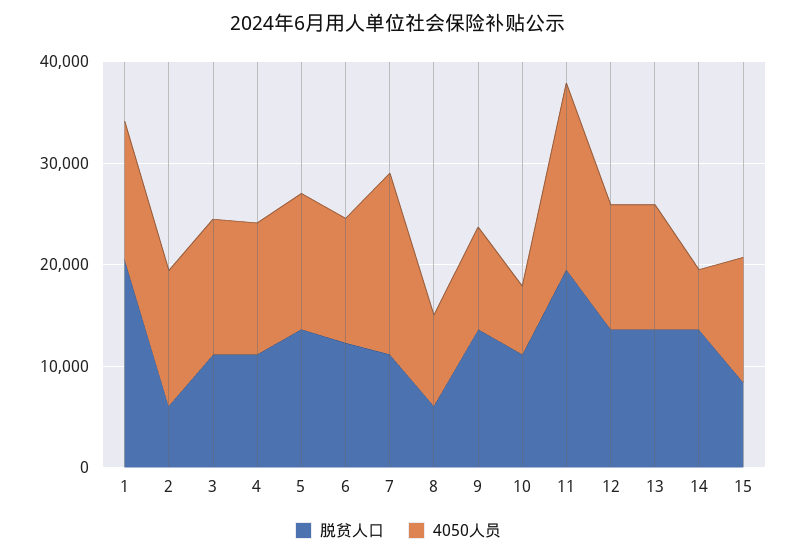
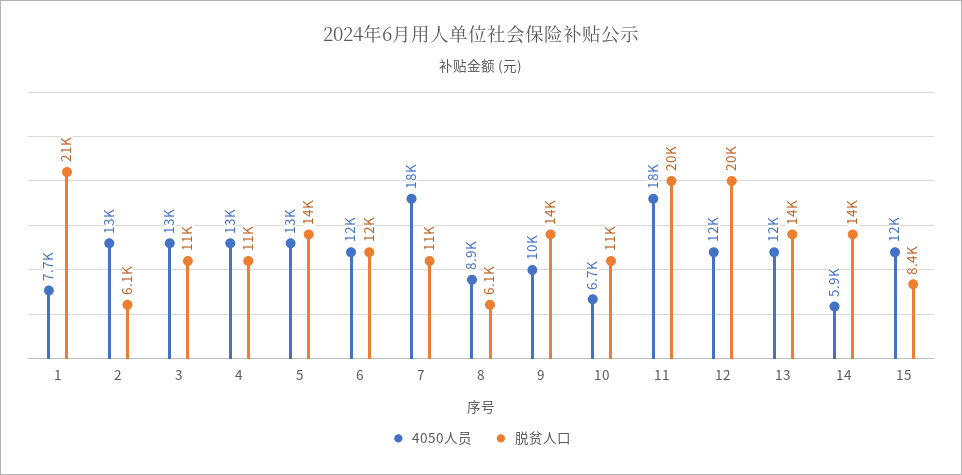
  {
    "脱贫人口": {
      "1": 21000,
      "2": 6100,
      "3": 11000,
      "4": 11000,
      "5": 14000,
      "6": 12000,
      "7": 11000,
      "8": 6100,
      "9": 14000,
      "10": 11000,
      "11": 20000,
-     "12": 14000,
+     "12": 20000,
      "13": 14000,
      "14": 14000,
      "15": 8400
    },
    "4050人员": {
-     "1": 14000,
+     "1": 7700,
      "2": 13000,
      "3": 13000,
      "4": 13000,
      "5": 13000,
      "6": 12000,
      "7": 18000,
      "8": 8900,
      "9": 10000,
      "10": 6700,
      "11": 18000,
      "12": 12000,
      "13": 12000,
      "14": 5900,
      "15": 12000
    }
  }

